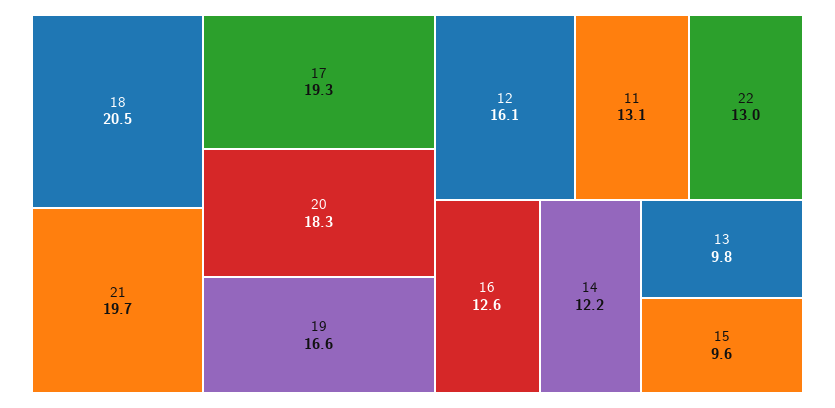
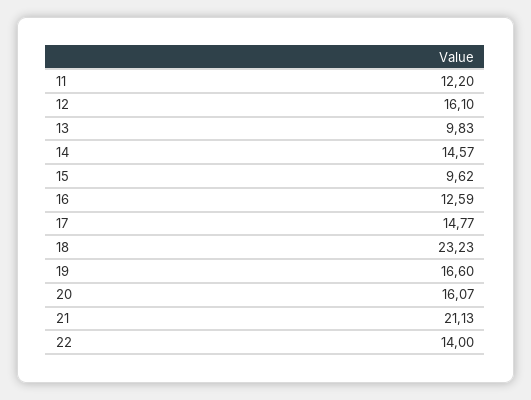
  {
-   "18": 20.5,
+   "18": 23.23,
-   "21": 19.7,
+   "21": 21.13,
-   "17": 19.3,
+   "17": 14.77,
-   "20": 18.3,
+   "20": 16.07,
    "19": 16.6,
    "12": 16.1,
-   "11": 13.1,
+   "11": 12.2,
-   "22": 13,
+   "22": 14,
    "16": 12.59,
-   "14": 12.2,
+   "14": 14.57,
    "13": 9.83,
    "15": 9.62
  }

